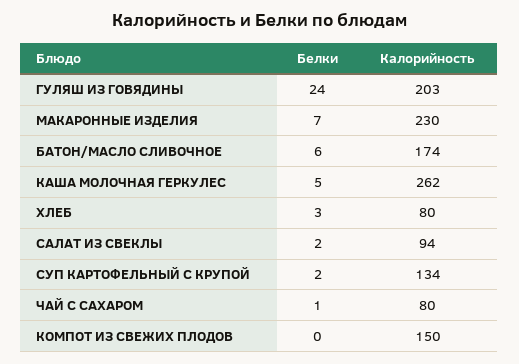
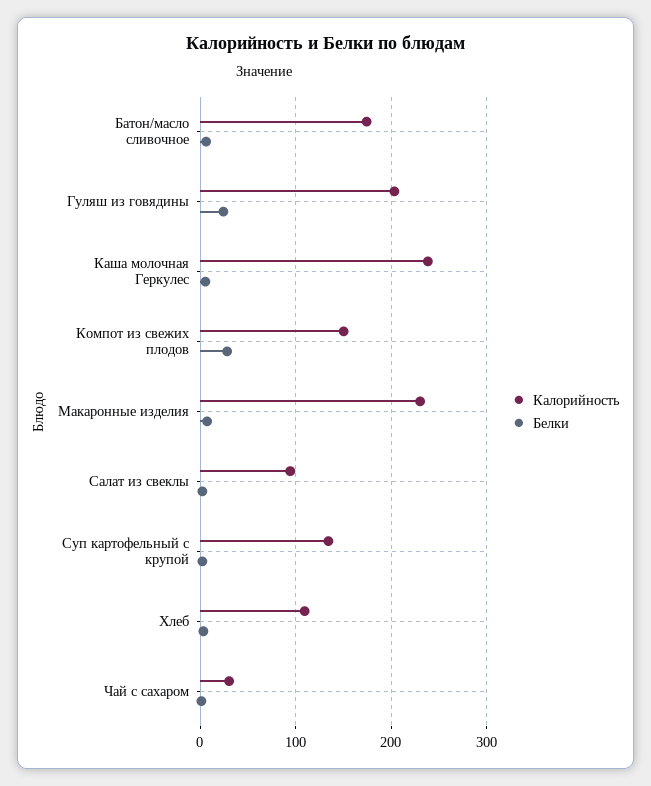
  {
    "Белки": {
      "ГУЛЯШ ИЗ ГОВЯДИНЫ": 24,
      "МАКАРОННЫЕ ИЗДЕЛИЯ": 7,
      "БАТОН/МАСЛО СЛИВОЧНОЕ": 6,
      "КАША МОЛОЧНАЯ ГЕРКУЛЕС": 5,
      "ХЛЕБ": 3,
      "САЛАТ ИЗ СВЕКЛЫ": 2,
      "СУП КАРТОФЕЛЬНЫЙ С КРУПОЙ": 2,
      "ЧАЙ С САХАРОМ": 1,
-     "КОМПОТ ИЗ СВЕЖИХ ПЛОДОВ": 0
+     "КОМПОТ ИЗ СВЕЖИХ ПЛОДОВ": 30
    },
    "Калорийность": {
      "ГУЛЯШ ИЗ ГОВЯДИНЫ": 203,
      "МАКАРОННЫЕ ИЗДЕЛИЯ": 230,
      "БАТОН/МАСЛО СЛИВОЧНОЕ": 174,
-     "КАША МОЛОЧНАЯ ГЕРКУЛЕС": 262,
+     "КАША МОЛОЧНАЯ ГЕРКУЛЕС": 240,
-     "ХЛЕБ": 80,
+     "ХЛЕБ": 110,
      "САЛАТ ИЗ СВЕКЛЫ": 94,
      "СУП КАРТОФЕЛЬНЫЙ С КРУПОЙ": 134,
-     "ЧАЙ С САХАРОМ": 80,
+     "ЧАЙ С САХАРОМ": 30,
      "КОМПОТ ИЗ СВЕЖИХ ПЛОДОВ": 150
    }
  }

